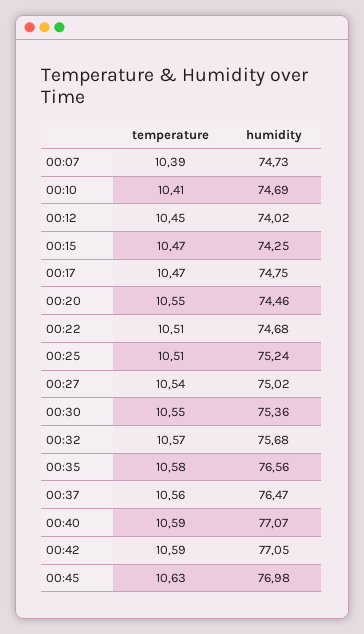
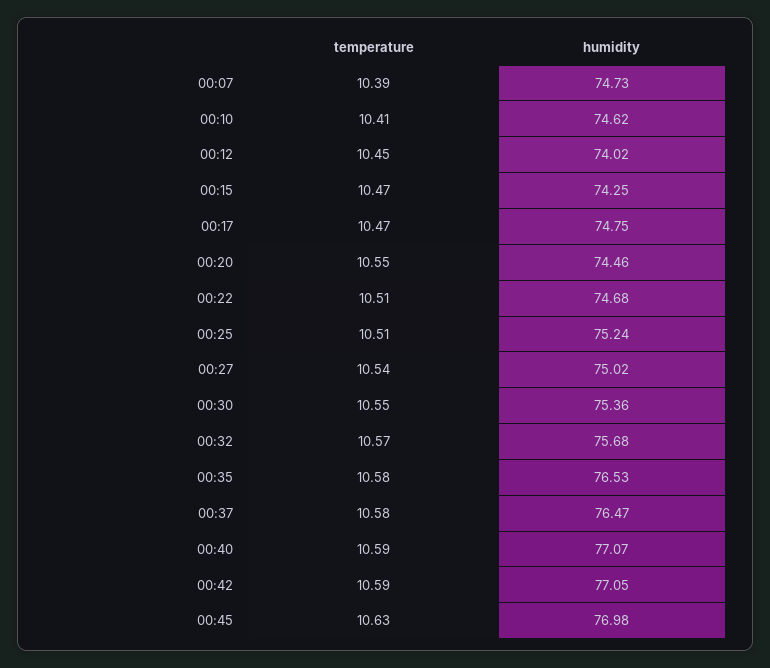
  {
    "temperature": {
      "00:07": 10.39,
      "00:10": 10.41,
      "00:12": 10.45,
      "00:15": 10.47,
      "00:17": 10.47,
      "00:20": 10.55,
      "00:22": 10.51,
      "00:25": 10.51,
      "00:27": 10.54,
      "00:30": 10.55,
      "00:32": 10.57,
      "00:35": 10.58,
-     "00:37": 10.56,
+     "00:37": 10.58,
      "00:40": 10.59,
      "00:42": 10.59,
      "00:45": 10.63
    },
    "humidity": {
      "00:07": 74.73,
-     "00:10": 74.69,
+     "00:10": 74.62,
      "00:12": 74.02,
      "00:15": 74.25,
      "00:17": 74.75,
      "00:20": 74.46,
      "00:22": 74.68,
      "00:25": 75.24,
      "00:27": 75.02,
      "00:30": 75.36,
      "00:32": 75.68,
-     "00:35": 76.56,
+     "00:35": 76.53,
      "00:37": 76.47,
      "00:40": 77.07,
      "00:42": 77.05,
      "00:45": 76.98
    }
  }

